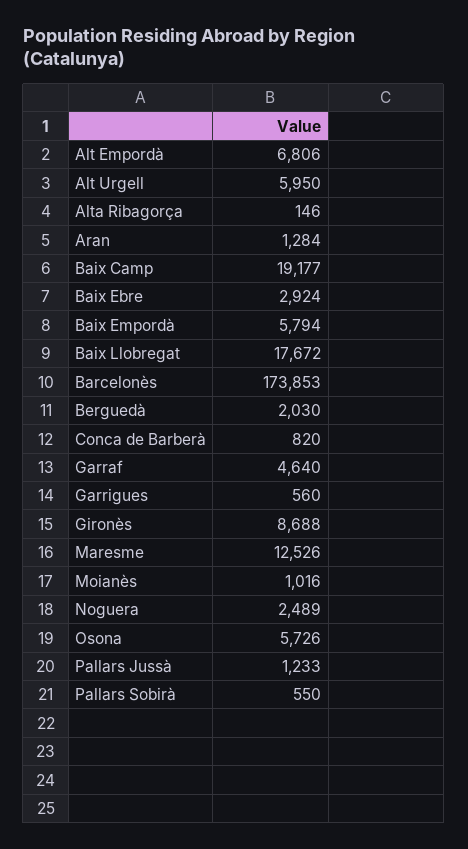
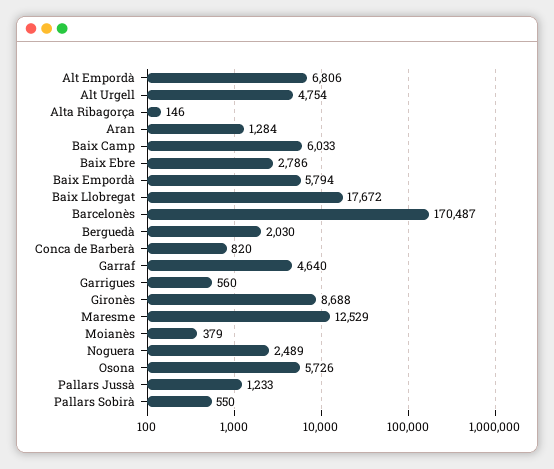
  {
    "Alt Empordà": 6806,
-   "Alt Urgell": 5950,
+   "Alt Urgell": 4754,
    "Alta Ribagorça": 146,
    "Aran": 1284,
-   "Baix Camp": 19177,
+   "Baix Camp": 6033,
-   "Baix Ebre": 2924,
+   "Baix Ebre": 2786,
    "Baix Empordà": 5794,
    "Baix Llobregat": 17672,
-   "Barcelonès": 173853,
+   "Barcelonès": 170487,
    "Berguedà": 2030,
    "Conca de Barberà": 820,
    "Garraf": 4640,
    "Garrigues": 560,
    "Gironès": 8688,
-   "Maresme": 12526,
+   "Maresme": 12529,
-   "Moianès": 1016,
+   "Moianès": 379,
    "Noguera": 2489,
    "Osona": 5726,
    "Pallars Jussà": 1233,
    "Pallars Sobirà": 550
  }

